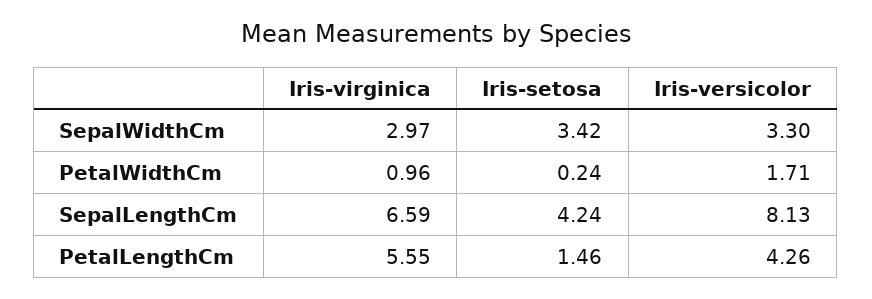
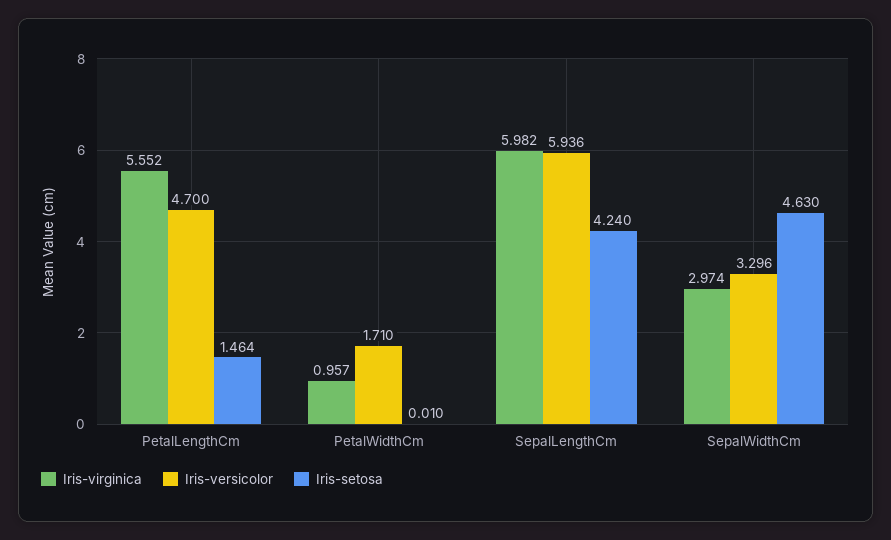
  {
    "Iris-virginica": {
      "SepalWidthCm": 2.974,
      "PetalWidthCm": 0.957,
-     "SepalLengthCm": 6.59,
+     "SepalLengthCm": 5.982,
      "PetalLengthCm": 5.552
    },
    "Iris-setosa": {
-     "SepalWidthCm": 3.42,
+     "SepalWidthCm": 4.63,
-     "PetalWidthCm": 0.24,
+     "PetalWidthCm": 0.01,
      "SepalLengthCm": 4.24,
      "PetalLengthCm": 1.464
    },
    "Iris-versicolor": {
      "SepalWidthCm": 3.296,
      "PetalWidthCm": 1.71,
-     "SepalLengthCm": 8.13,
+     "SepalLengthCm": 5.936,
-     "PetalLengthCm": 4.26
+     "PetalLengthCm": 4.7
    }
  }

